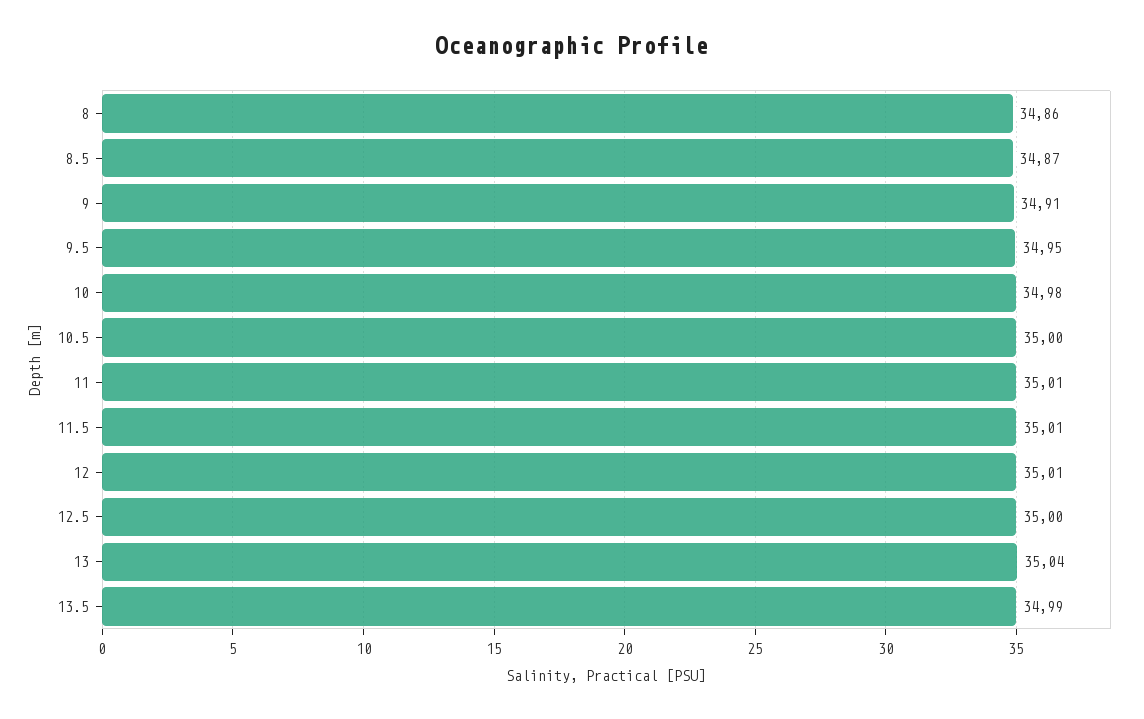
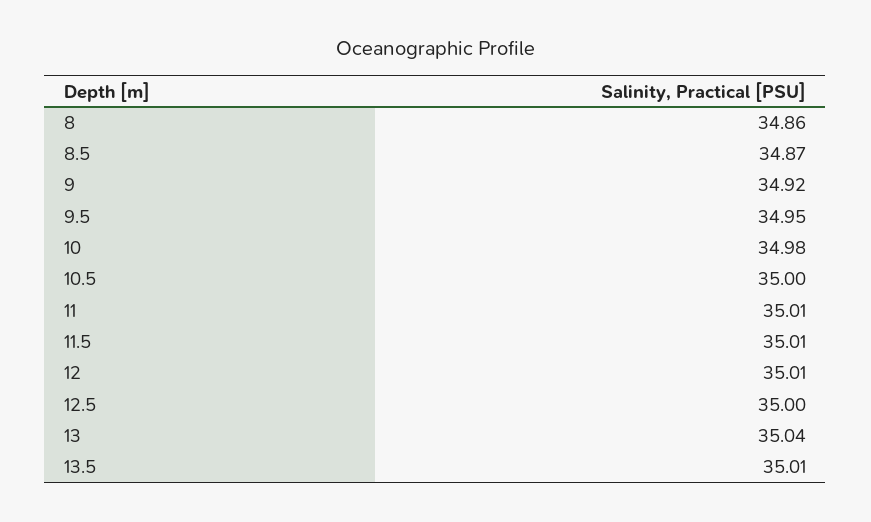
  {
    "8": 34.86,
    "8.5": 34.87,
-   "9": 34.91,
+   "9": 34.92,
    "9.5": 34.95,
    "10": 34.98,
    "10.5": 35,
    "11": 35.01,
    "11.5": 35.01,
    "12": 35.01,
    "12.5": 35,
    "13": 35.04,
-   "13.5": 34.99
+   "13.5": 35.01
  }

